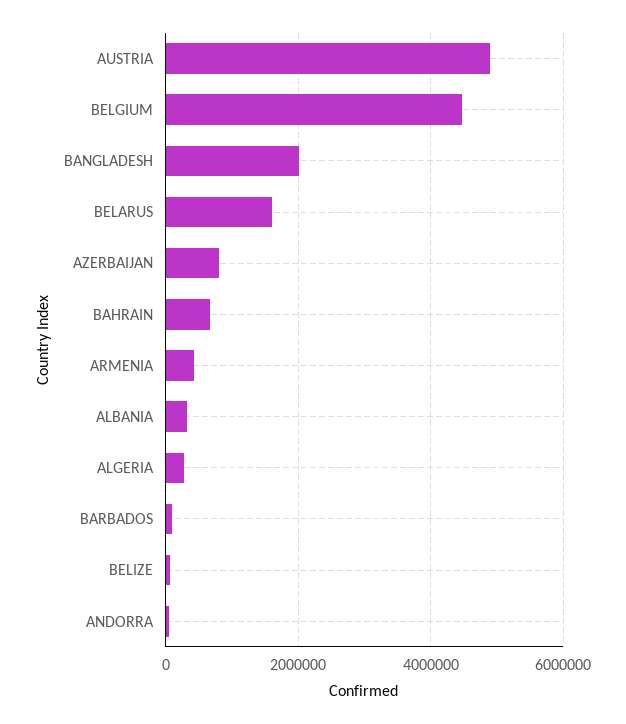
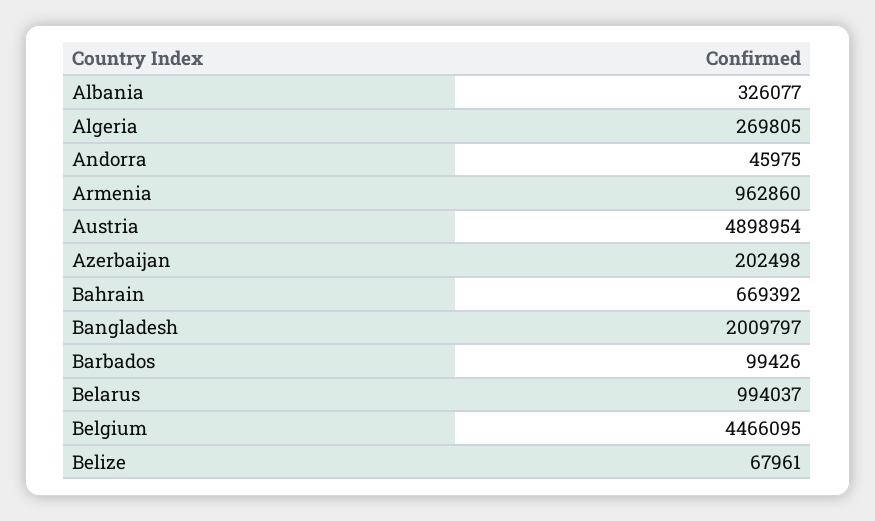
  {
    "AUSTRIA": 4898954,
    "BELGIUM": 4466095,
    "BANGLADESH": 2009797,
-   "BELARUS": 1600000,
+   "BELARUS": 994037,
-   "AZERBAIJAN": 800000,
+   "AZERBAIJAN": 202498,
    "BAHRAIN": 669392,
-   "ARMENIA": 400000,
+   "ARMENIA": 962860,
    "ALBANIA": 326077,
    "ALGERIA": 269805,
    "BARBADOS": 99426,
    "BELIZE": 67961,
    "ANDORRA": 45975
  }

